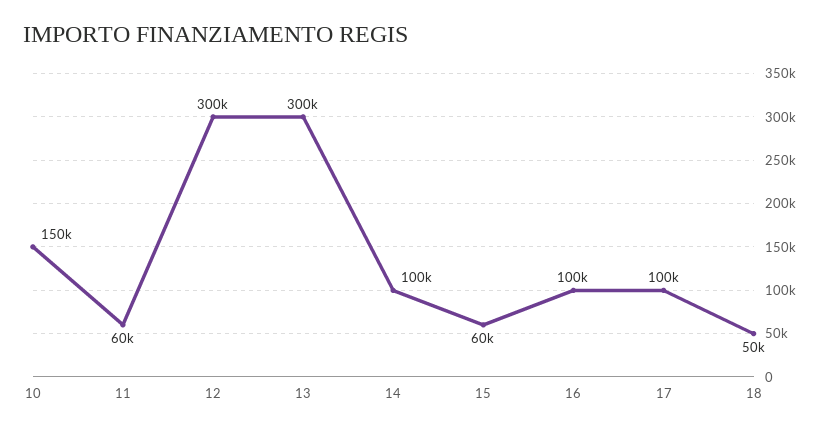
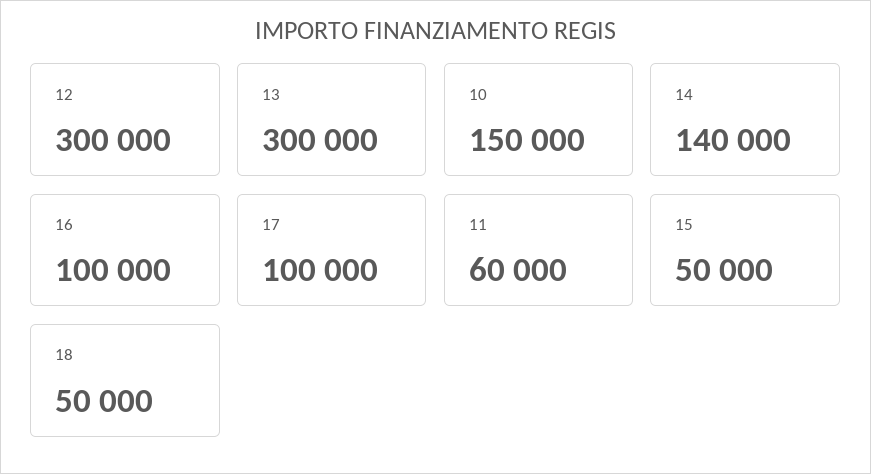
  {
    "10": 150000,
    "11": 60000,
    "12": 300000,
    "13": 300000,
-   "14": 100000,
+   "14": 140000,
-   "15": 60000,
+   "15": 50000,
    "16": 100000,
    "17": 100000,
    "18": 50000
  }

